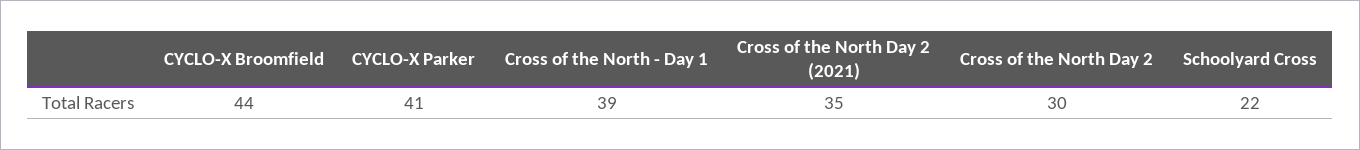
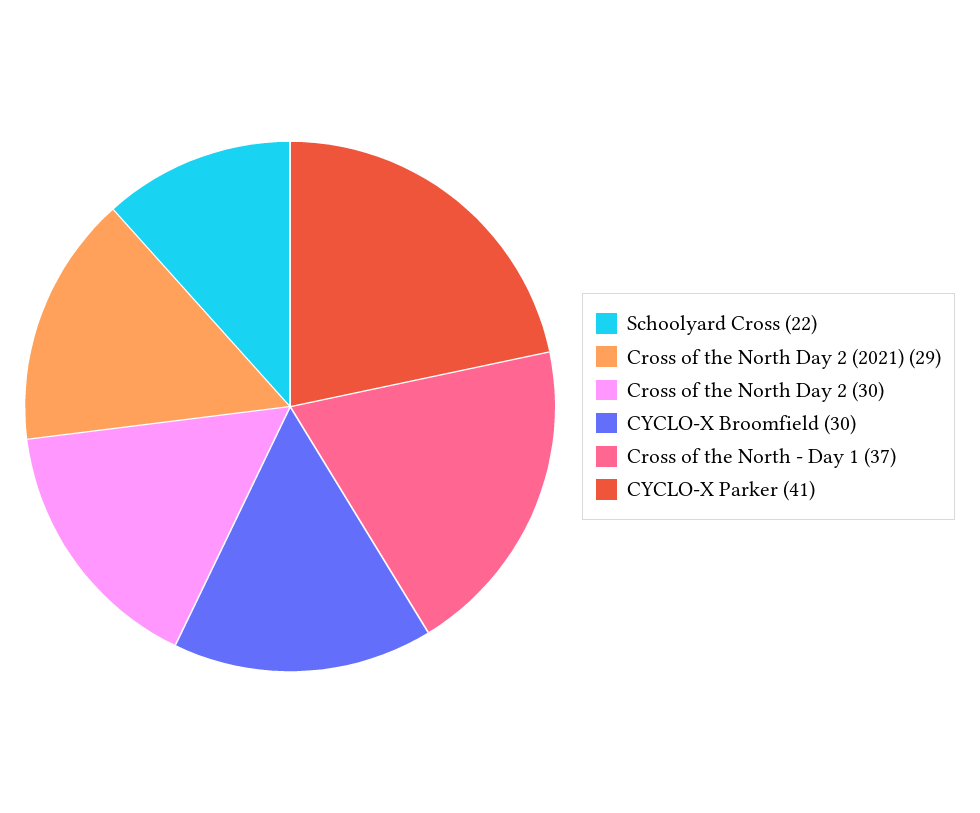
  {
-   "CYCLO-X Broomfield": 44,
+   "CYCLO-X Broomfield": 30,
    "CYCLO-X Parker": 41,
-   "Cross of the North - Day 1": 39,
+   "Cross of the North - Day 1": 37,
-   "Cross of the North Day 2 (2021)": 35,
+   "Cross of the North Day 2 (2021)": 29,
    "Cross of the North Day 2": 30,
    "Schoolyard Cross": 22
  }

